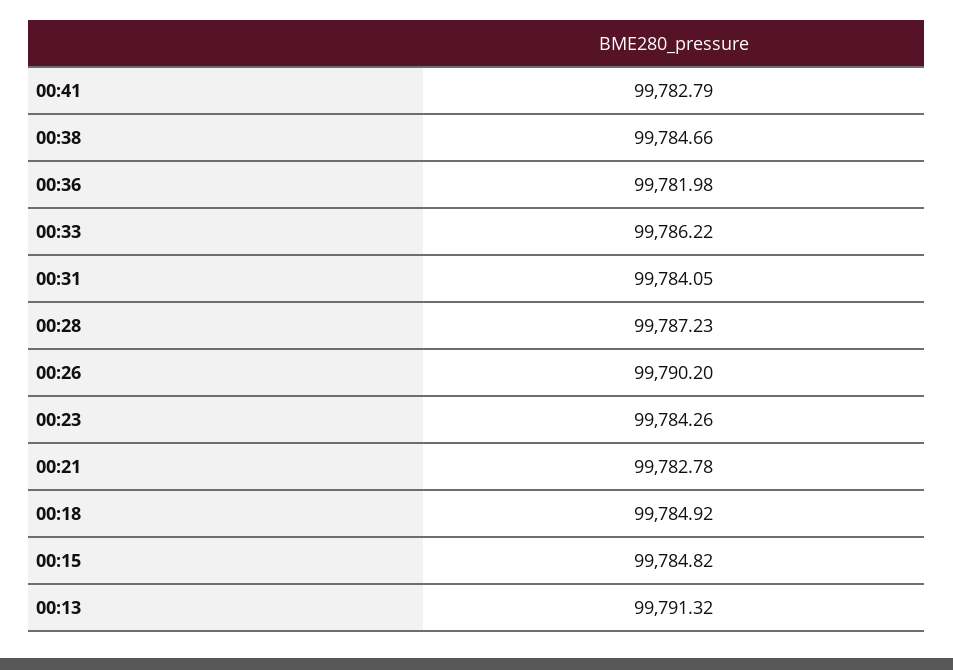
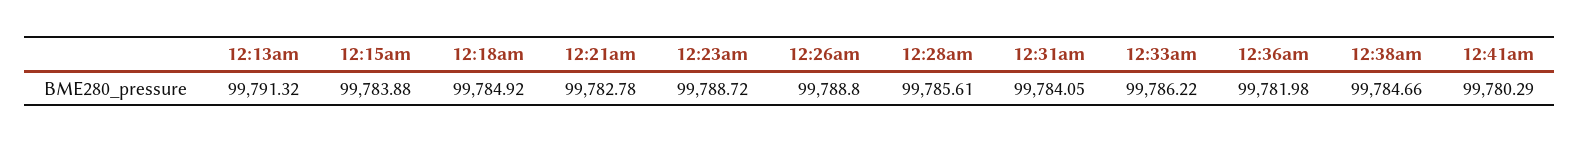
  {
-   "00:41": 99782.79,
+   "00:41": 99780.29,
    "00:38": 99784.66,
    "00:36": 99781.98,
    "00:33": 99786.22,
    "00:31": 99784.05,
-   "00:28": 99787.23,
+   "00:28": 99785.61,
-   "00:26": 99790.2,
+   "00:26": 99788.8,
-   "00:23": 99784.26,
+   "00:23": 99788.72,
    "00:21": 99782.78,
    "00:18": 99784.92,
-   "00:15": 99784.82,
+   "00:15": 99783.88,
    "00:13": 99791.32
  }

